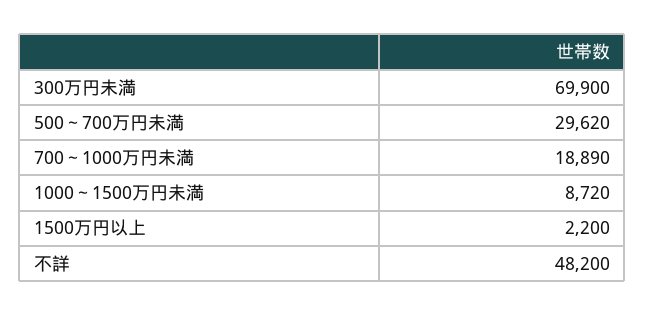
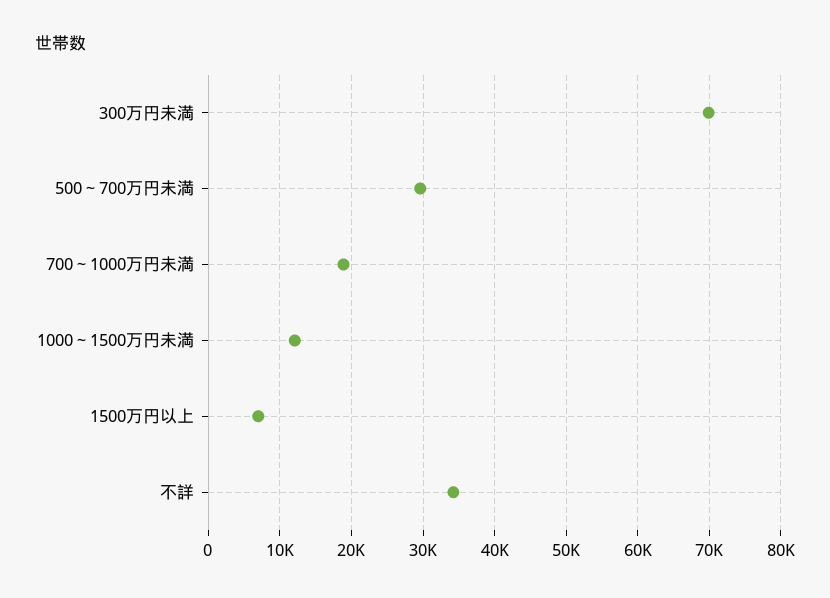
  {
    "300万円未満": 69900,
    "500～700万円未満": 29620,
    "700～1000万円未満": 18890,
-   "1000～1500万円未満": 8720,
+   "1000～1500万円未満": 12000,
-   "1500万円以上": 2200,
+   "1500万円以上": 7000,
-   "不詳": 48200
+   "不詳": 34000
  }

